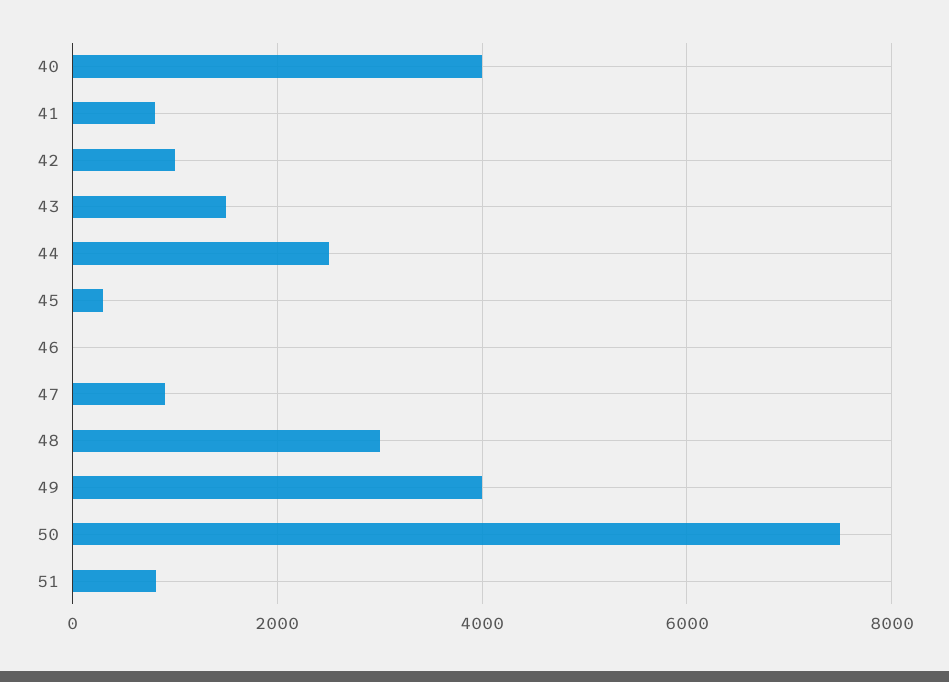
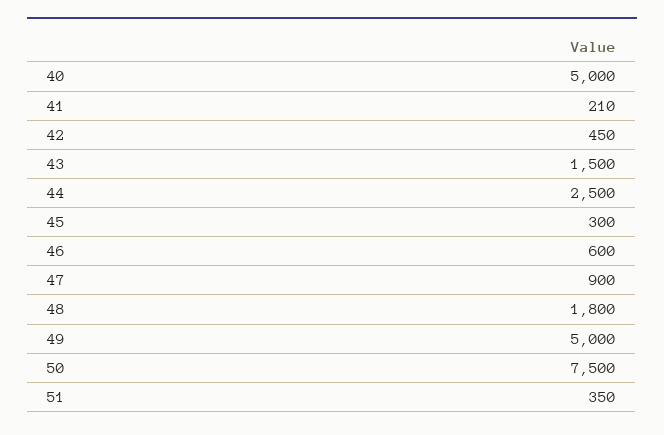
  {
-   "40": 4000,
+   "40": 5000,
-   "41": 800,
+   "41": 210,
-   "42": 1000,
+   "42": 450,
    "43": 1500,
    "44": 2500,
    "45": 300,
-   "46": 0,
+   "46": 600,
    "47": 900,
-   "48": 3000,
+   "48": 1800,
-   "49": 4000,
+   "49": 5000,
    "50": 7500,
-   "51": 800
+   "51": 350
  }

